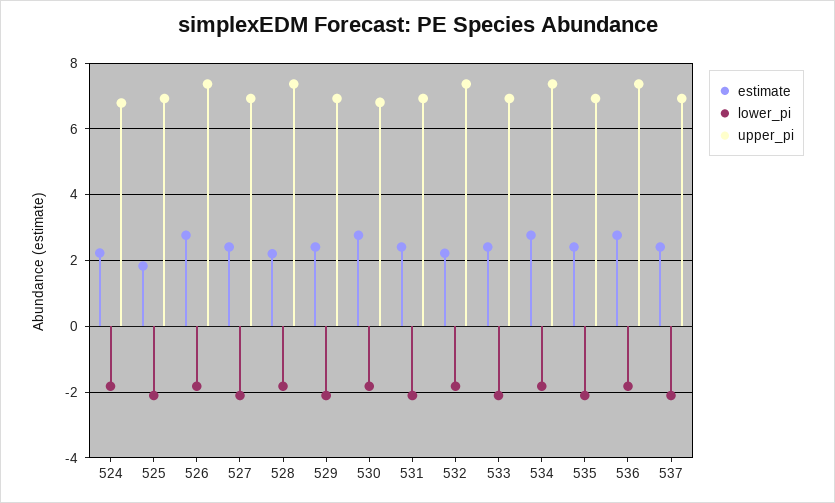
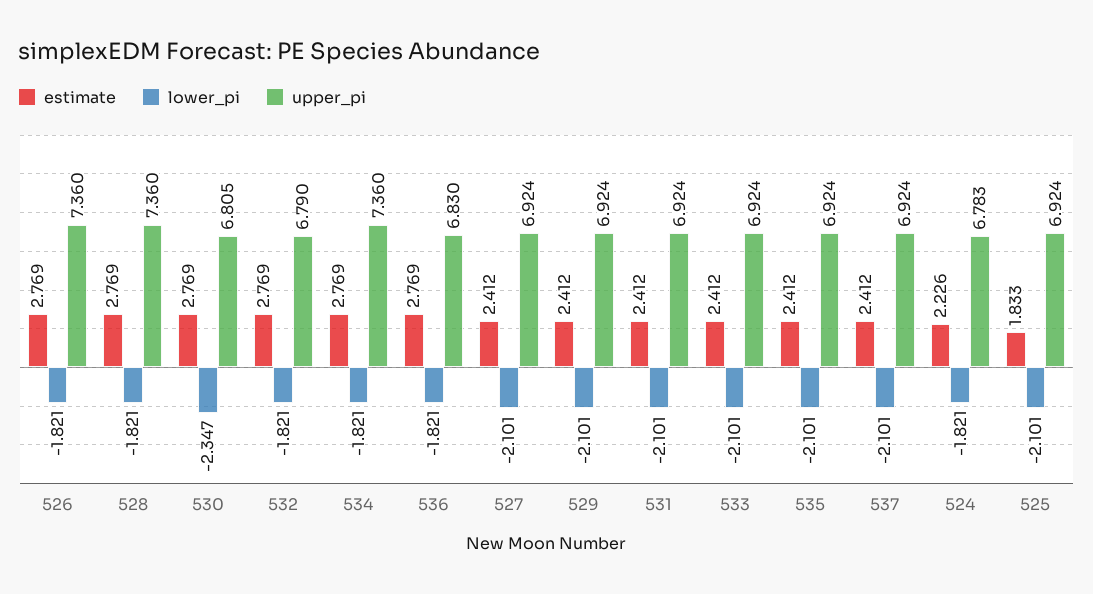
  {
    "estimate": {
      "524": 2.226,
      "525": 1.833,
      "526": 2.769,
      "527": 2.412,
-     "528": 2.2,
+     "528": 2.769,
      "529": 2.412,
      "530": 2.769,
      "531": 2.412,
-     "532": 2.2,
+     "532": 2.769,
      "533": 2.412,
      "534": 2.769,
      "535": 2.412,
      "536": 2.769,
      "537": 2.412
    },
    "lower_pi": {
      "524": -1.821,
      "525": -2.101,
      "526": -1.821,
      "527": -2.101,
      "528": -1.821,
      "529": -2.101,
-     "530": -1.8,
+     "530": -2.347,
      "531": -2.101,
      "532": -1.821,
      "533": -2.101,
      "534": -1.821,
      "535": -2.101,
      "536": -1.821,
      "537": -2.101
    },
    "upper_pi": {
      "524": 6.783,
      "525": 6.924,
      "526": 7.36,
      "527": 6.924,
      "528": 7.36,
      "529": 6.924,
      "530": 6.805,
      "531": 6.924,
-     "532": 7.4,
+     "532": 6.79,
      "533": 6.924,
      "534": 7.36,
      "535": 6.924,
-     "536": 7.4,
+     "536": 6.83,
      "537": 6.924
    }
  }

